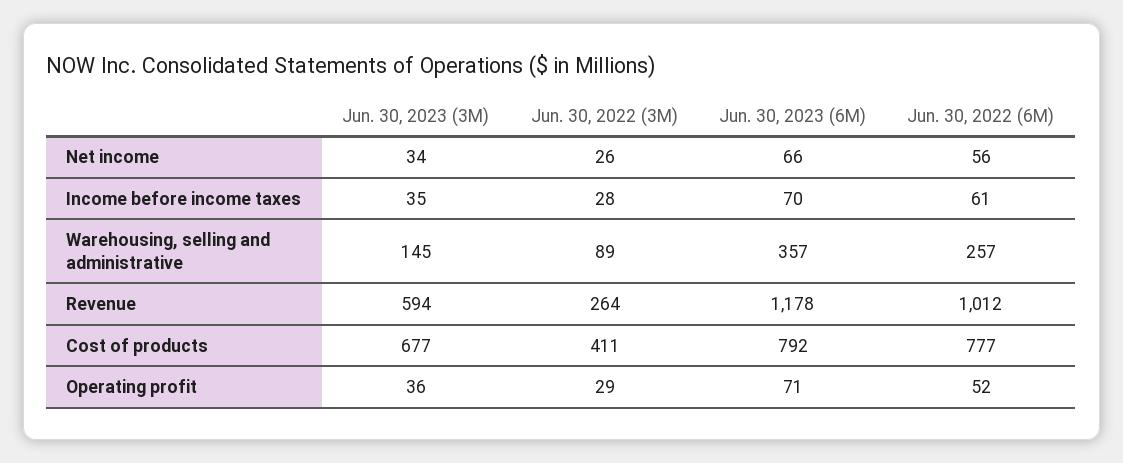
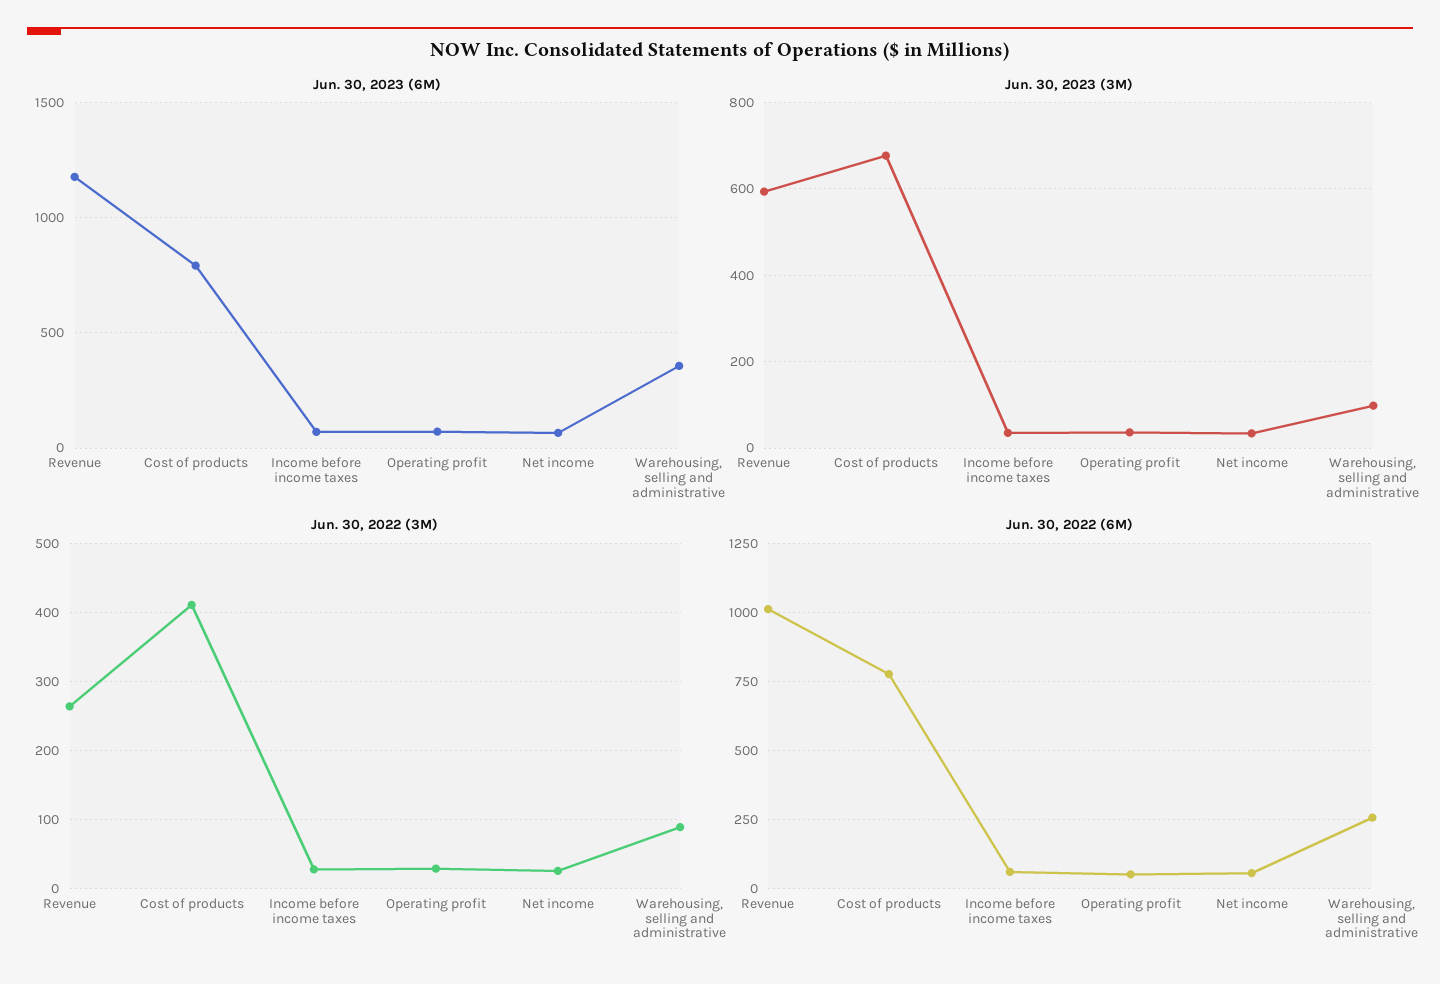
  {
    "Jun. 30, 2023 (3M)": {
      "Net income": 34,
      "Income before income taxes": 35,
-     "Warehousing, selling and administrative": 145,
+     "Warehousing, selling and administrative": 100,
      "Revenue": 594,
      "Cost of products": 677,
      "Operating profit": 36
    },
    "Jun. 30, 2022 (3M)": {
      "Net income": 26,
      "Income before income taxes": 28,
      "Warehousing, selling and administrative": 89,
      "Revenue": 264,
      "Cost of products": 411,
      "Operating profit": 29
    },
    "Jun. 30, 2023 (6M)": {
      "Net income": 66,
      "Income before income taxes": 70,
      "Warehousing, selling and administrative": 357,
      "Revenue": 1178,
      "Cost of products": 792,
      "Operating profit": 71
    },
    "Jun. 30, 2022 (6M)": {
      "Net income": 56,
      "Income before income taxes": 61,
      "Warehousing, selling and administrative": 257,
      "Revenue": 1012,
      "Cost of products": 777,
      "Operating profit": 52
    }
  }

